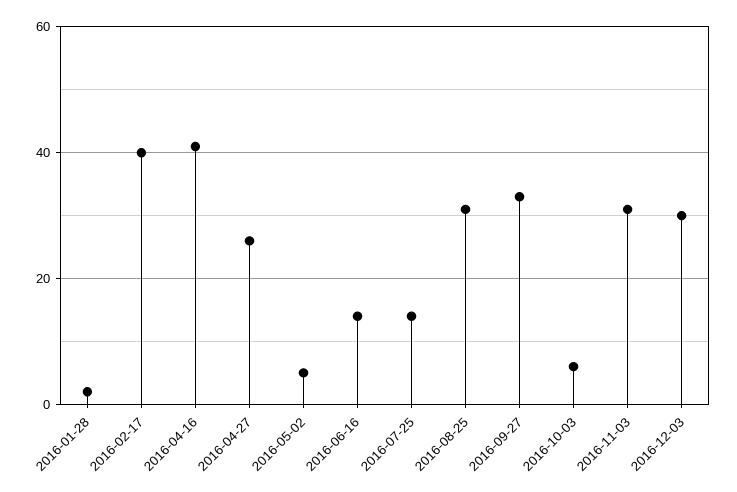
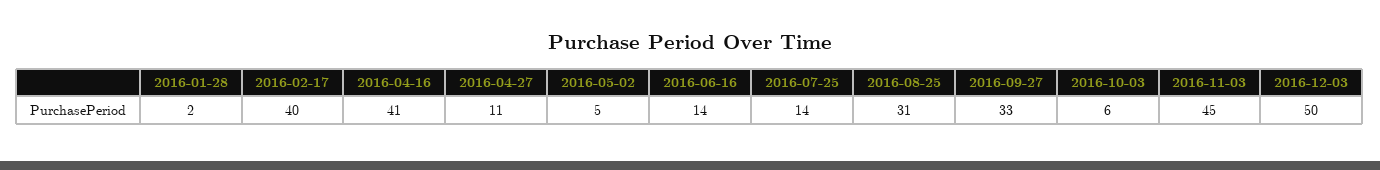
  {
    "2016-01-28": 2,
    "2016-02-17": 40,
    "2016-04-16": 41,
-   "2016-04-27": 25,
+   "2016-04-27": 11,
    "2016-05-02": 5,
    "2016-06-16": 14,
    "2016-07-25": 14,
    "2016-08-25": 31,
    "2016-09-27": 33,
    "2016-10-03": 6,
-   "2016-11-03": 30,
+   "2016-11-03": 45,
-   "2016-12-03": 30
+   "2016-12-03": 50
  }

